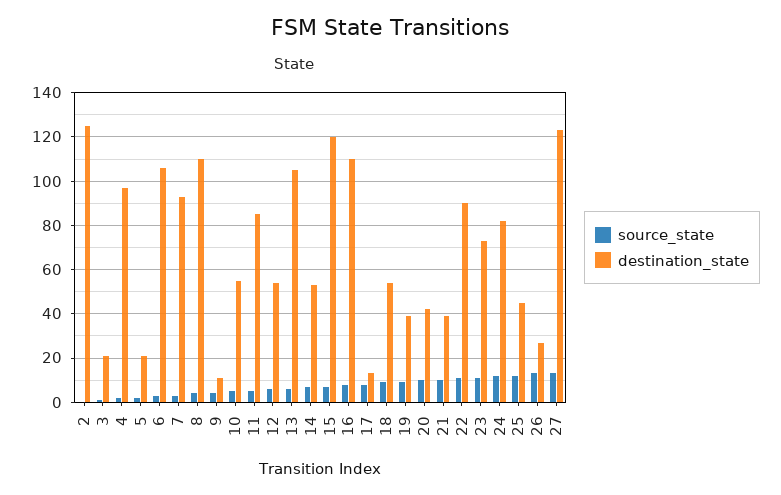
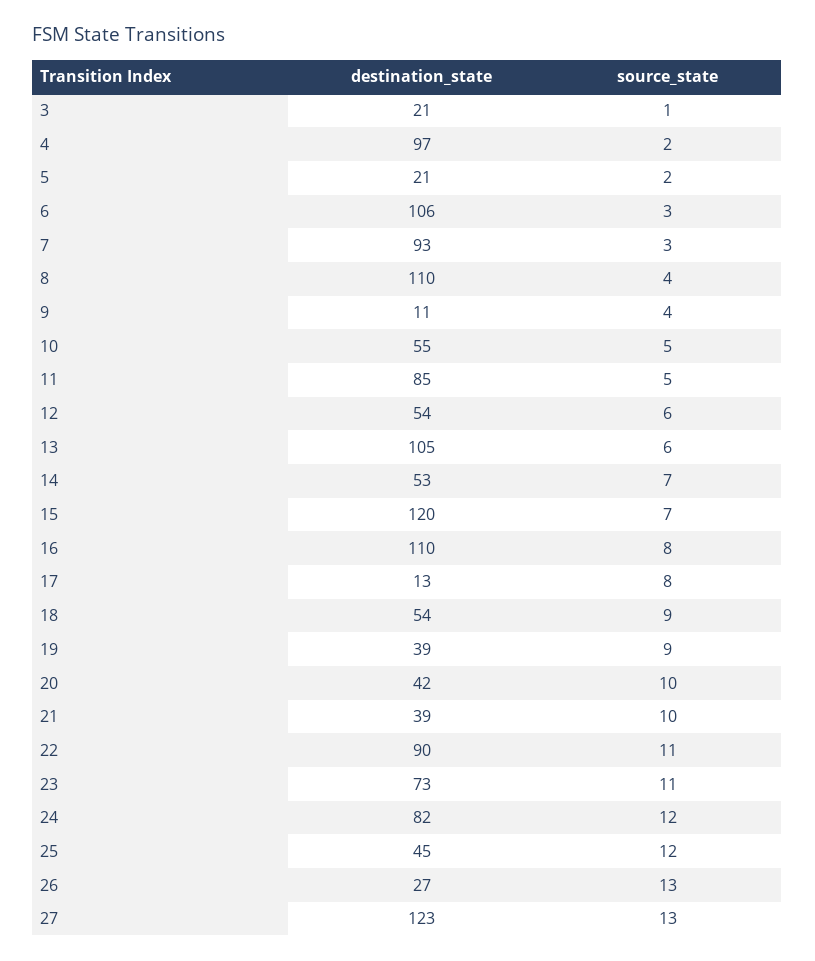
  {
    "source_state": {
-     "2": 0,
      "3": 1,
      "4": 2,
      "5": 2,
      "6": 3,
      "7": 3,
      "8": 4,
      "9": 4,
      "10": 5,
      "11": 5,
      "12": 6,
      "13": 6,
      "14": 7,
      "15": 7,
      "16": 8,
      "17": 8,
      "18": 9,
      "19": 9,
      "20": 10,
      "21": 10,
      "22": 11,
      "23": 11,
      "24": 12,
      "25": 12,
      "26": 13,
      "27": 13
    },
    "destination_state": {
-     "2": 125,
      "3": 21,
      "4": 97,
      "5": 21,
      "6": 106,
      "7": 93,
      "8": 110,
      "9": 11,
      "10": 55,
      "11": 85,
      "12": 54,
      "13": 105,
      "14": 53,
      "15": 120,
      "16": 110,
      "17": 13,
      "18": 54,
      "19": 39,
      "20": 42,
      "21": 39,
      "22": 90,
      "23": 73,
      "24": 82,
      "25": 45,
      "26": 27,
      "27": 123
    }
  }

